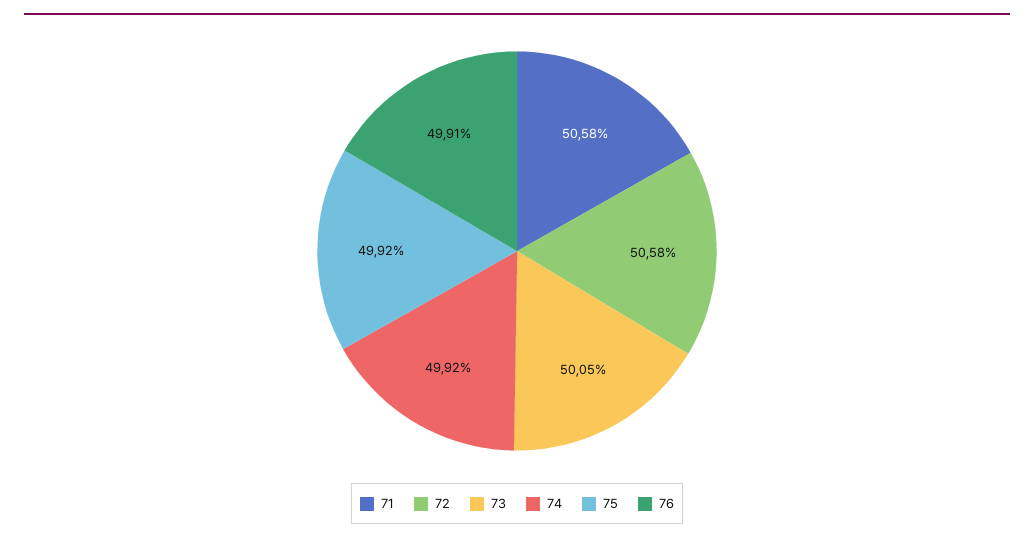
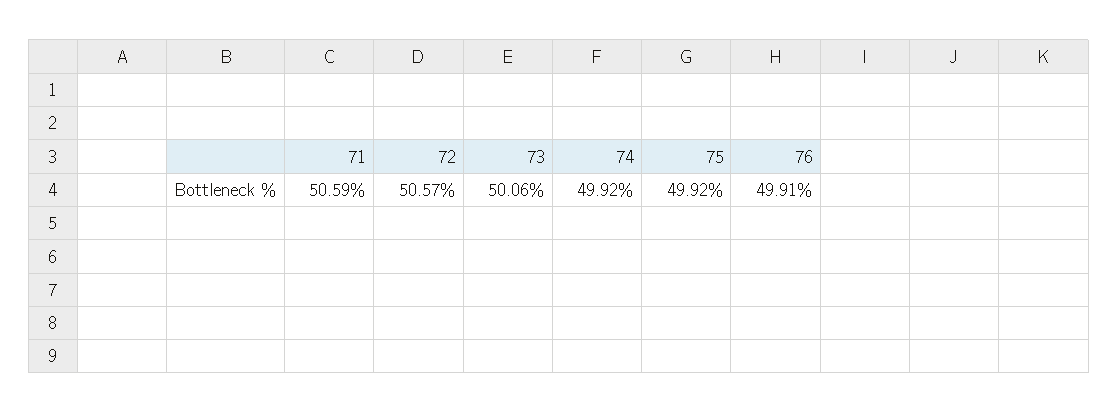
  {
-   "71": 50.58,
+   "71": 50.59,
-   "72": 50.58,
+   "72": 50.57,
-   "73": 50.05,
+   "73": 50.06,
    "74": 49.92,
    "75": 49.92,
    "76": 49.91
  }

